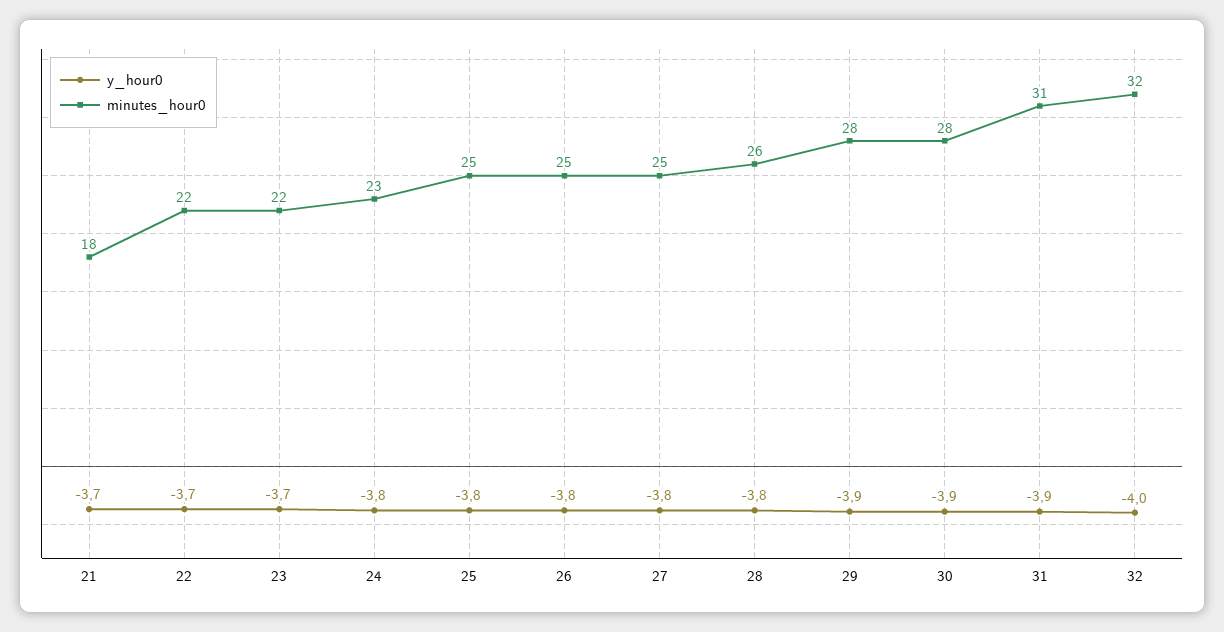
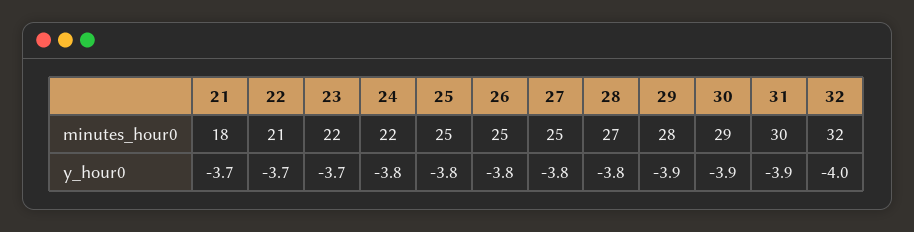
  {
    "y_hour0": {
      "21": -3.7,
      "22": -3.7,
      "23": -3.7,
      "24": -3.8,
      "25": -3.8,
      "26": -3.8,
      "27": -3.8,
      "28": -3.8,
      "29": -3.9,
      "30": -3.9,
      "31": -3.9,
      "32": -4
    },
    "minutes_hour0": {
      "21": 18,
-     "22": 22,
+     "22": 21,
      "23": 22,
-     "24": 23,
+     "24": 22,
      "25": 25,
      "26": 25,
      "27": 25,
-     "28": 26,
+     "28": 27,
      "29": 28,
-     "30": 28,
+     "30": 29,
-     "31": 31,
+     "31": 30,
      "32": 32
    }
  }

